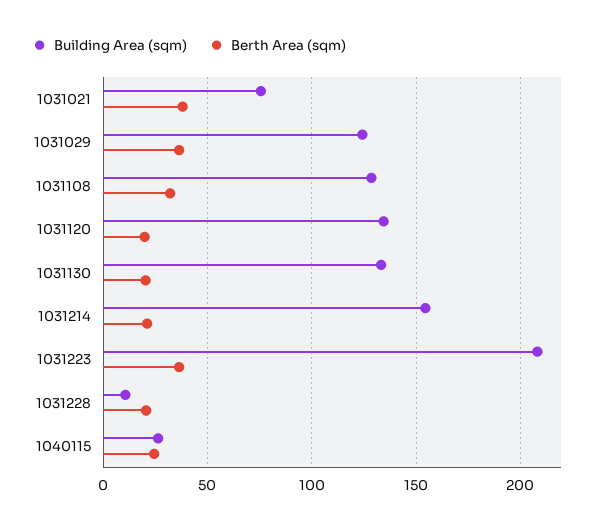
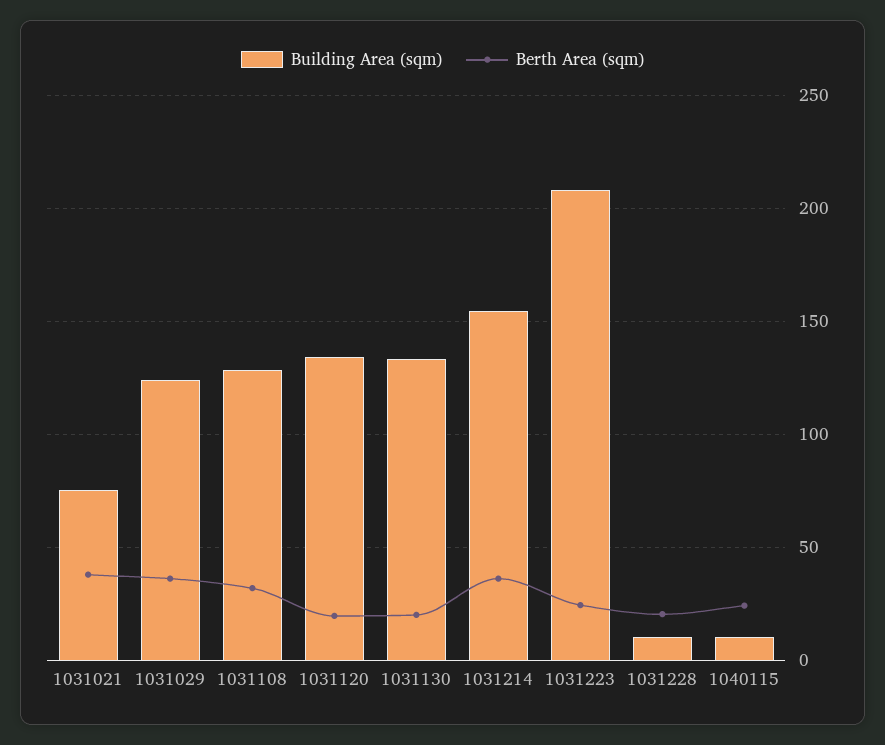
  {
    "Building Area (sqm)": {
      "1031021": 75,
      "1031029": 125,
      "1031108": 130,
      "1031120": 135,
      "1031130": 135,
      "1031214": 155,
      "1031223": 210,
      "1031228": 10,
-     "1040115": 25
+     "1040115": 10
    },
    "Berth Area (sqm)": {
      "1031021": 40,
      "1031029": 35,
      "1031108": 30,
      "1031120": 20,
      "1031130": 20,
-     "1031214": 20,
+     "1031214": 35,
-     "1031223": 35,
+     "1031223": 25,
      "1031228": 20,
      "1040115": 25
    }
  }

